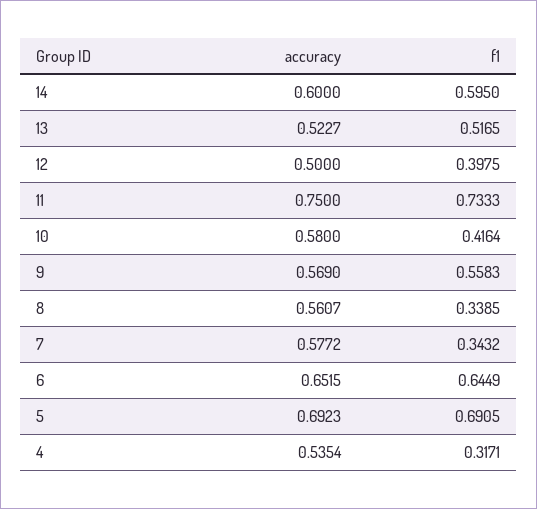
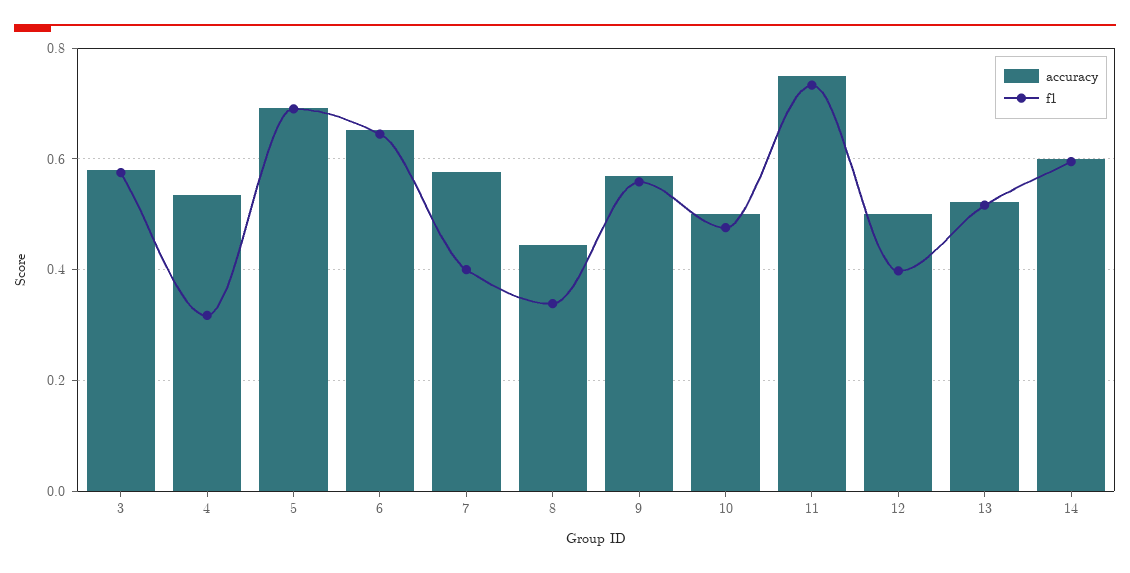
  {
    "accuracy": {
      "14": 0.6,
      "13": 0.5227,
      "12": 0.5,
      "11": 0.75,
-     "10": 0.58,
+     "10": 0.5,
      "9": 0.569,
-     "8": 0.5607,
+     "8": 0.44,
      "7": 0.5772,
      "6": 0.6515,
      "5": 0.6923,
-     "4": 0.5354
+     "4": 0.5354,
+     "3": 0.58
    },
    "f1": {
      "14": 0.595,
      "13": 0.5165,
      "12": 0.3975,
      "11": 0.7333,
-     "10": 0.4164,
+     "10": 0.48,
      "9": 0.5583,
      "8": 0.3385,
-     "7": 0.3432,
+     "7": 0.4,
      "6": 0.6449,
      "5": 0.6905,
-     "4": 0.3171
+     "4": 0.3171,
+     "3": 0.58
    }
  }

